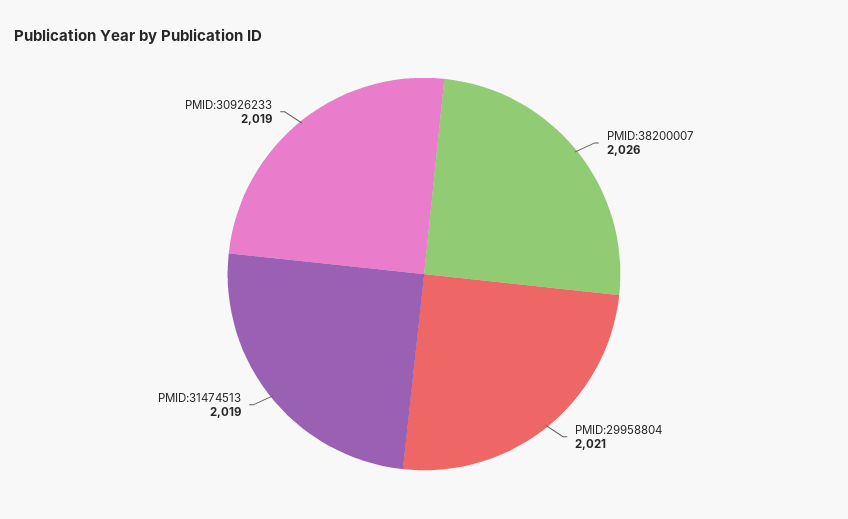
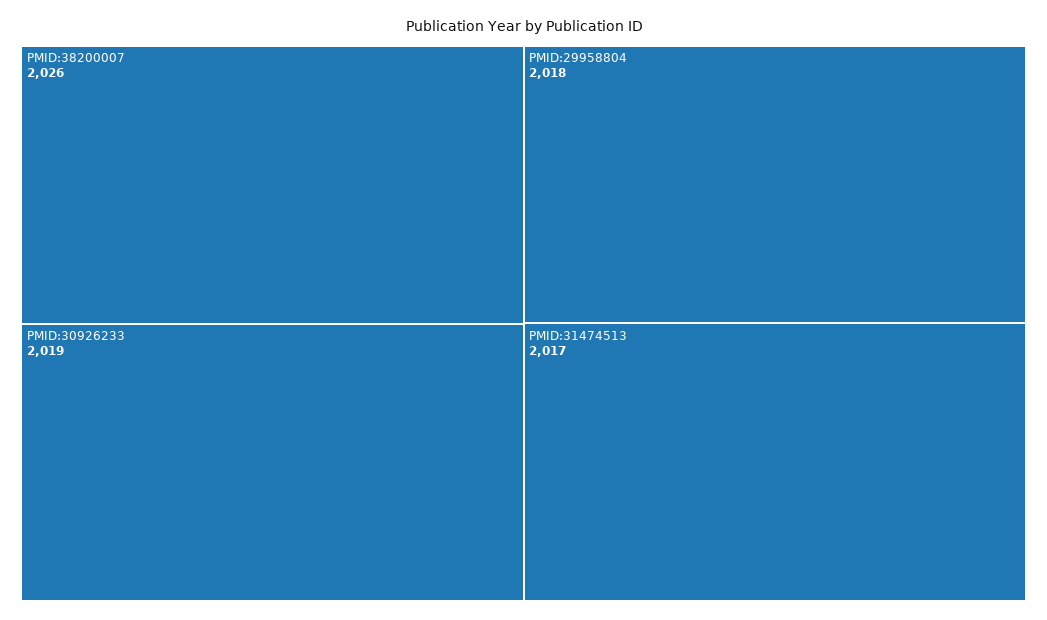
  {
    "PMID:38200007": 2026,
-   "PMID:29958804": 2021,
+   "PMID:29958804": 2018,
-   "PMID:31474513": 2019,
+   "PMID:31474513": 2017,
    "PMID:30926233": 2019
  }

